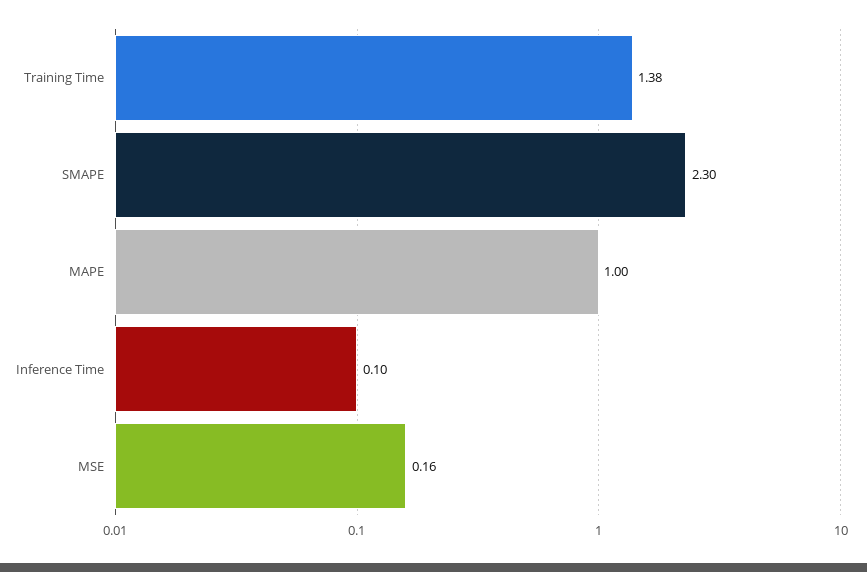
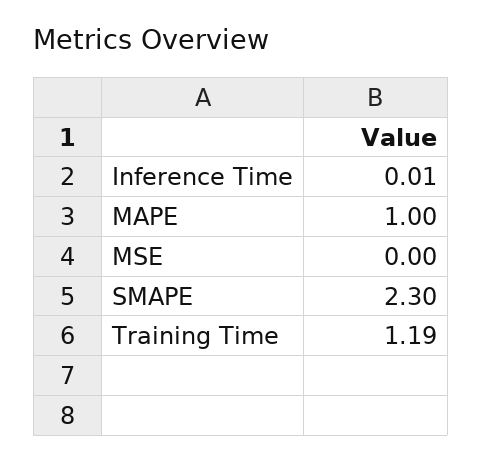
  {
-   "Training Time": 1.38,
+   "Training Time": 1.19,
    "SMAPE": 2.3,
    "MAPE": 1,
-   "Inference Time": 0.1,
+   "Inference Time": 0.01,
-   "MSE": 0.16
+   "MSE": 0
  }

